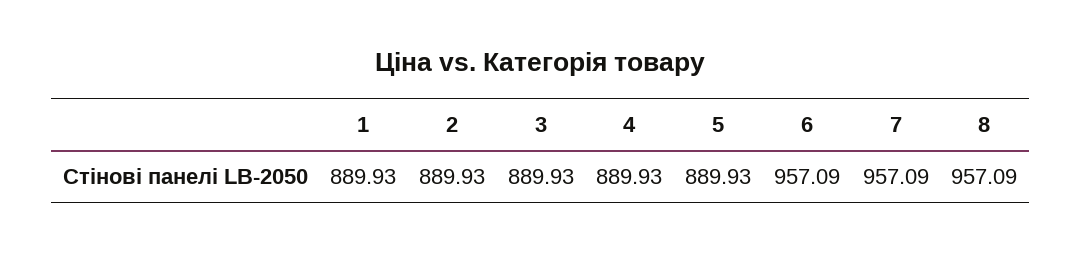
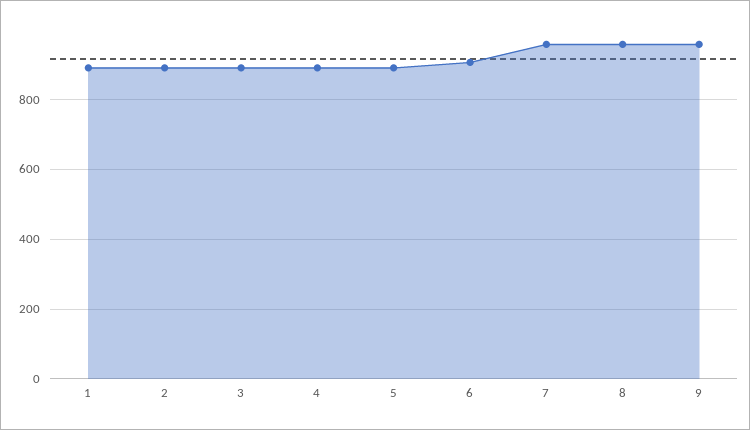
  {
    "1": 889.93,
    "2": 889.93,
    "3": 889.93,
    "4": 889.93,
    "5": 889.93,
-   "6": 957.09,
+   "6": 900,
    "7": 957.09,
-   "8": 957.09
+   "8": 957.09,
+   "9": 960
  }

